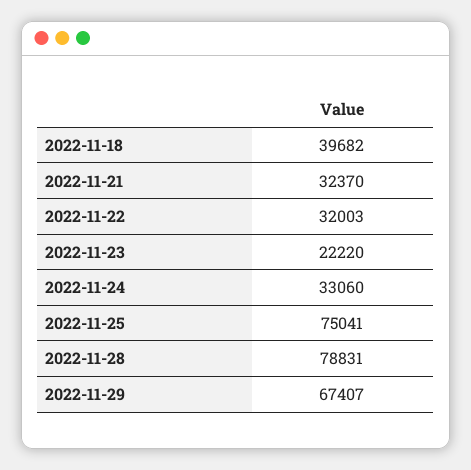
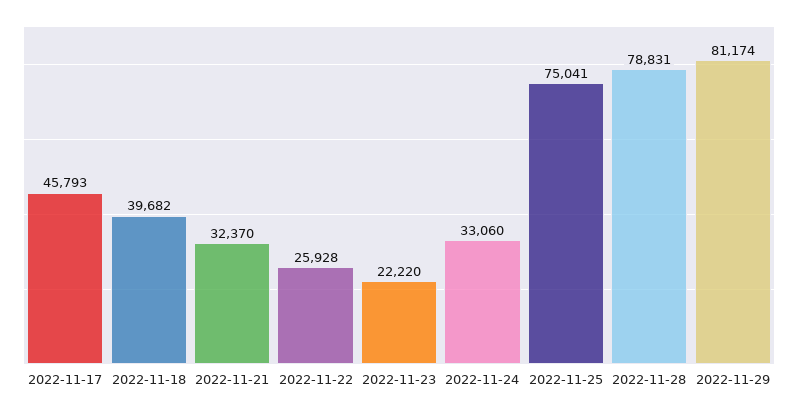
  {
    "2022-11-18": 39682,
    "2022-11-21": 32370,
-   "2022-11-22": 32003,
+   "2022-11-22": 25928,
    "2022-11-23": 22220,
    "2022-11-24": 33060,
    "2022-11-25": 75041,
    "2022-11-28": 78831,
-   "2022-11-29": 67407
+   "2022-11-29": 81174,
+   "2022-11-17": 45793
  }

